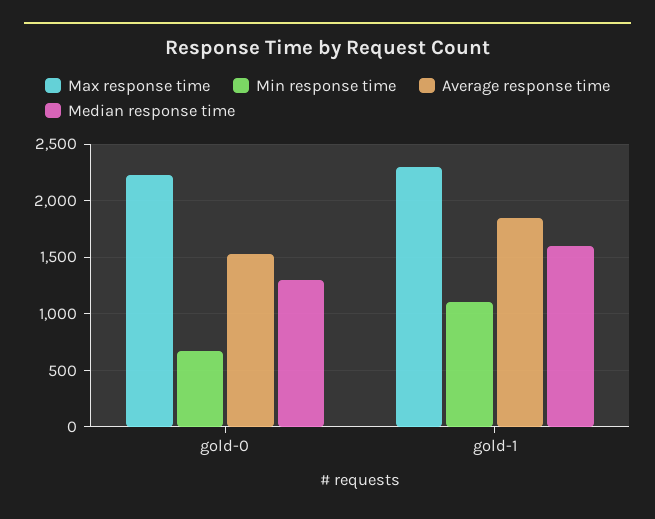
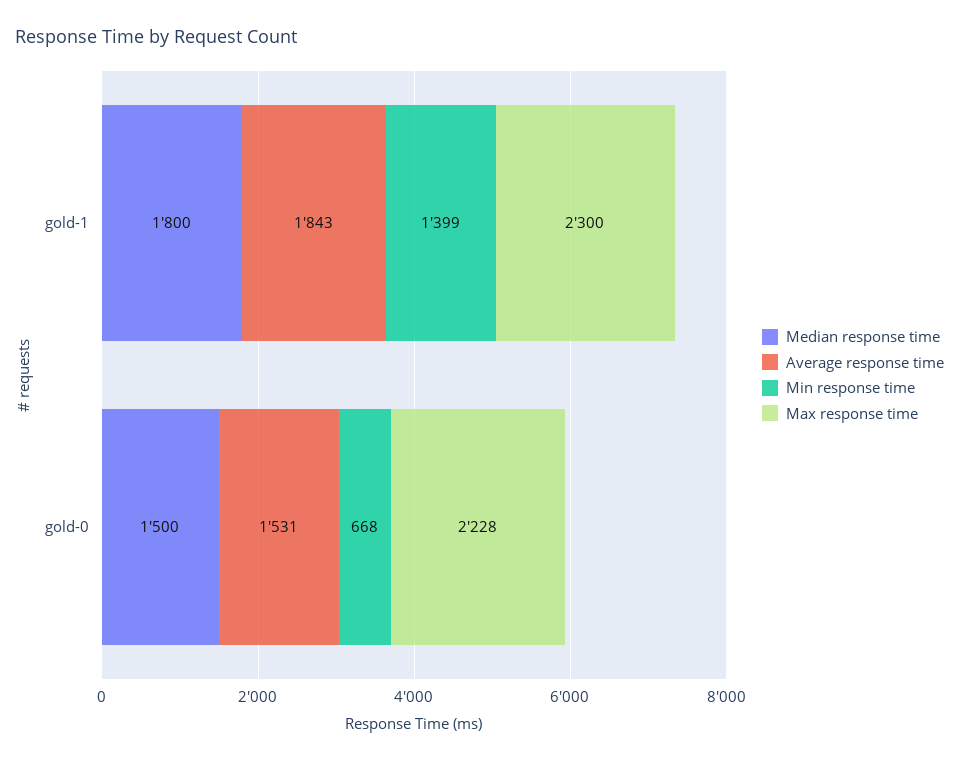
  {
    "Max response time": {
      "gold-0": 2228,
      "gold-1": 2300
    },
    "Min response time": {
      "gold-0": 668,
-     "gold-1": 1100
+     "gold-1": 1399
    },
    "Average response time": {
      "gold-0": 1531,
      "gold-1": 1843
    },
    "Median response time": {
-     "gold-0": 1300,
+     "gold-0": 1500,
-     "gold-1": 1600
+     "gold-1": 1800
    }
  }

